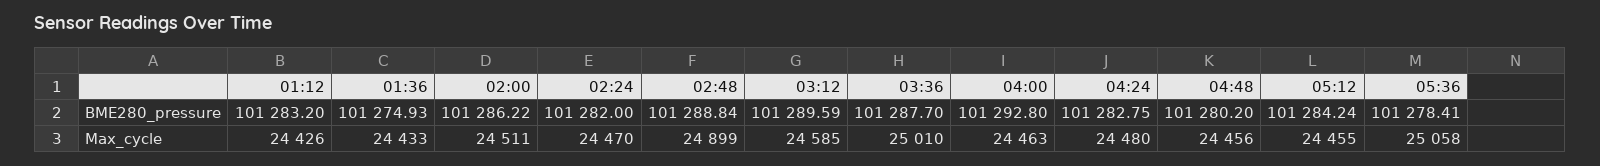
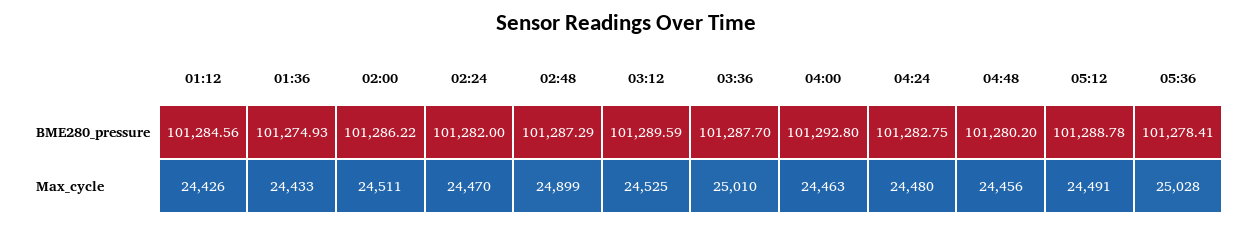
  {
    "01:12": {
-     "BME280_pressure": 101283.2,
+     "BME280_pressure": 101284.56,
      "Max_cycle": 24426
    },
    "01:36": {
      "BME280_pressure": 101274.93,
      "Max_cycle": 24433
    },
    "02:00": {
      "BME280_pressure": 101286.22,
      "Max_cycle": 24511
    },
    "02:24": {
      "BME280_pressure": 101282,
      "Max_cycle": 24470
    },
    "02:48": {
-     "BME280_pressure": 101288.84,
+     "BME280_pressure": 101287.29,
      "Max_cycle": 24899
    },
    "03:12": {
      "BME280_pressure": 101289.59,
-     "Max_cycle": 24585
+     "Max_cycle": 24525
    },
    "03:36": {
      "BME280_pressure": 101287.7,
      "Max_cycle": 25010
    },
    "04:00": {
      "BME280_pressure": 101292.8,
      "Max_cycle": 24463
    },
    "04:24": {
      "BME280_pressure": 101282.75,
      "Max_cycle": 24480
    },
    "04:48": {
      "BME280_pressure": 101280.2,
      "Max_cycle": 24456
    },
    "05:12": {
-     "BME280_pressure": 101284.24,
+     "BME280_pressure": 101288.78,
-     "Max_cycle": 24455
+     "Max_cycle": 24491
    },
    "05:36": {
      "BME280_pressure": 101278.41,
-     "Max_cycle": 25058
+     "Max_cycle": 25028
    }
  }

